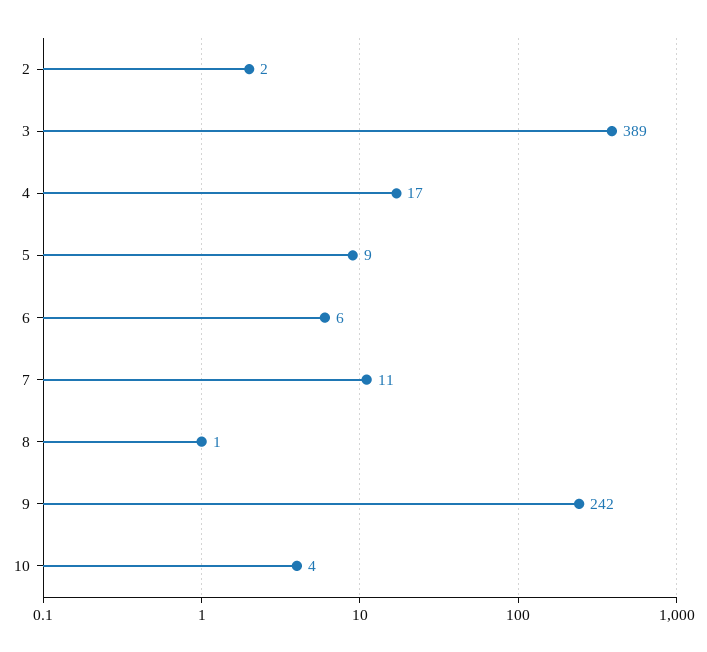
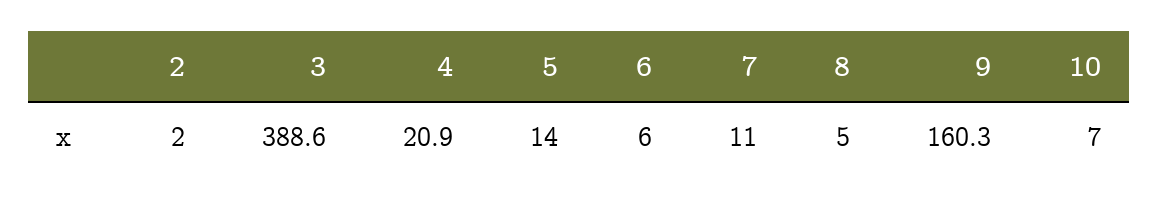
  {
    "2": 2,
    "3": 388.6,
-   "4": 17,
+   "4": 20.9,
-   "5": 9,
+   "5": 14,
    "6": 6,
    "7": 11,
-   "8": 1,
+   "8": 5,
-   "9": 242,
+   "9": 160.3,
-   "10": 4
+   "10": 7
  }

